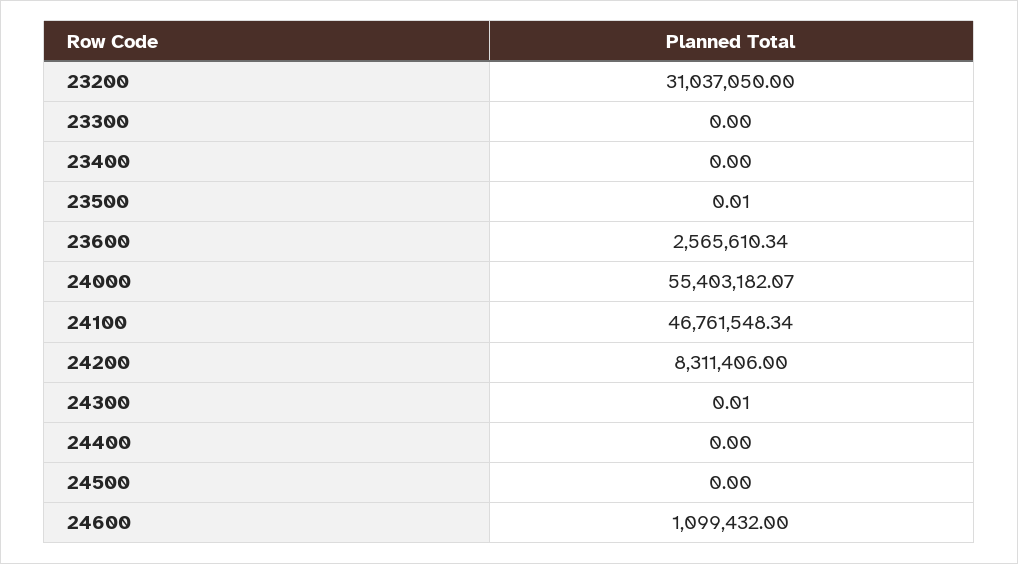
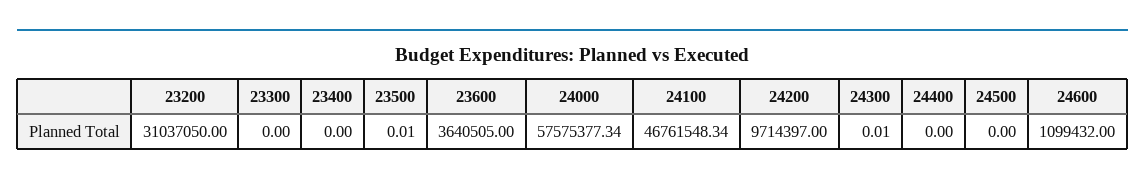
  {
    "23200": 31037050,
    "23300": 0,
    "23400": 0,
    "23500": 0.01,
-   "23600": 2565610.34,
+   "23600": 3640505,
-   "24000": 55403182.07,
+   "24000": 57575377.34,
    "24100": 46761548.34,
-   "24200": 8311406,
+   "24200": 9714397,
    "24300": 0.01,
    "24400": 0,
    "24500": 0,
    "24600": 1099432
  }

